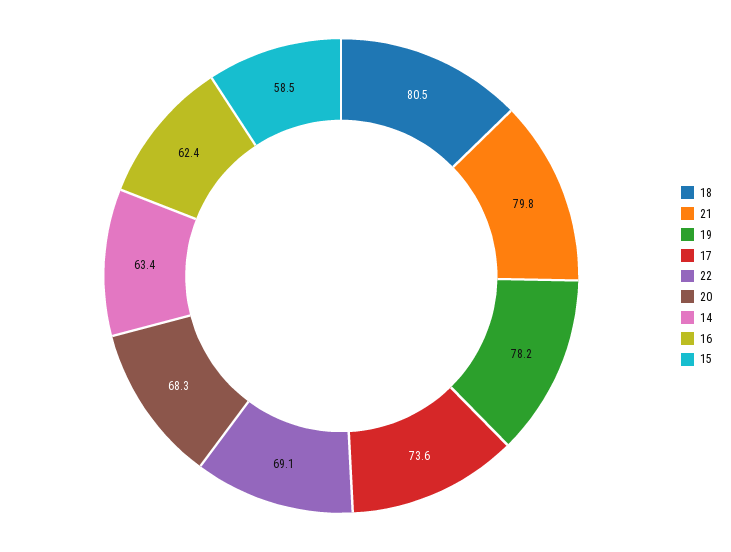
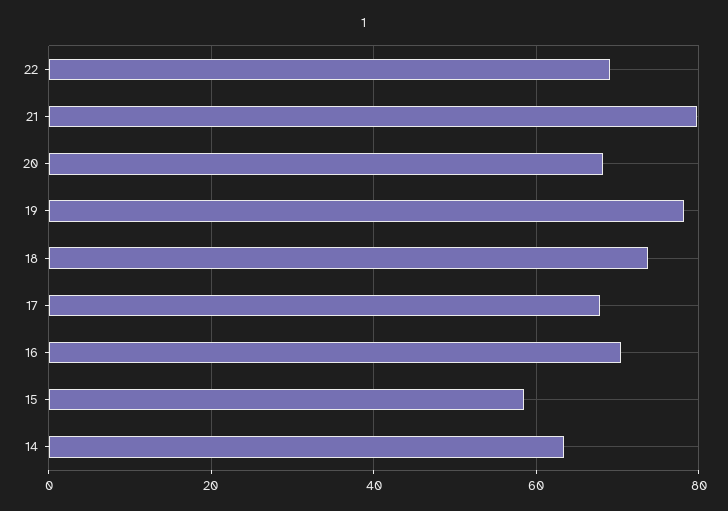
  {
-   "18": 80.5,
+   "18": 74,
    "21": 79.8,
    "19": 78.2,
-   "17": 73.6,
+   "17": 68,
    "22": 69.1,
    "20": 68.3,
    "14": 63.4,
-   "16": 62.4,
+   "16": 70,
    "15": 58.5
  }

